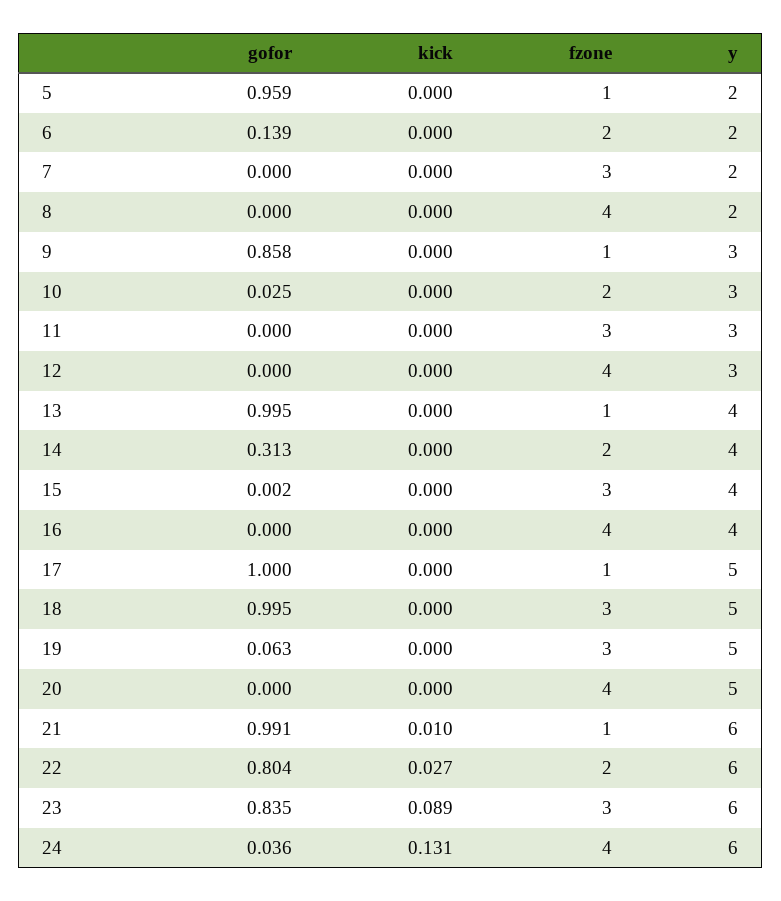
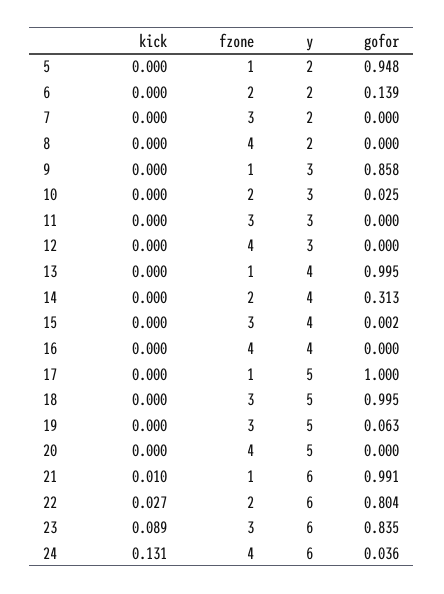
  {
    "gofor": {
-     "5": 0.959,
+     "5": 0.948,
      "6": 0.139,
      "7": 0,
      "8": 0,
      "9": 0.858,
      "10": 0.025,
      "11": 0,
      "12": 0,
      "13": 0.995,
      "14": 0.313,
      "15": 0.002,
      "16": 0,
      "17": 1,
      "18": 0.995,
      "19": 0.063,
      "20": 0,
      "21": 0.991,
      "22": 0.804,
      "23": 0.835,
      "24": 0.036
    },
    "kick": {
      "5": 0,
      "6": 0,
      "7": 0,
      "8": 0,
      "9": 0,
      "10": 0,
      "11": 0,
      "12": 0,
      "13": 0,
      "14": 0,
      "15": 0,
      "16": 0,
      "17": 0,
      "18": 0,
      "19": 0,
      "20": 0,
      "21": 0.01,
      "22": 0.027,
      "23": 0.089,
      "24": 0.131
    },
    "fzone": {
      "5": 1,
      "6": 2,
      "7": 3,
      "8": 4,
      "9": 1,
      "10": 2,
      "11": 3,
      "12": 4,
      "13": 1,
      "14": 2,
      "15": 3,
      "16": 4,
      "17": 1,
      "18": 3,
      "19": 3,
      "20": 4,
      "21": 1,
      "22": 2,
      "23": 3,
      "24": 4
    },
    "y": {
      "5": 2,
      "6": 2,
      "7": 2,
      "8": 2,
      "9": 3,
      "10": 3,
      "11": 3,
      "12": 3,
      "13": 4,
      "14": 4,
      "15": 4,
      "16": 4,
      "17": 5,
      "18": 5,
      "19": 5,
      "20": 5,
      "21": 6,
      "22": 6,
      "23": 6,
      "24": 6
    }
  }

